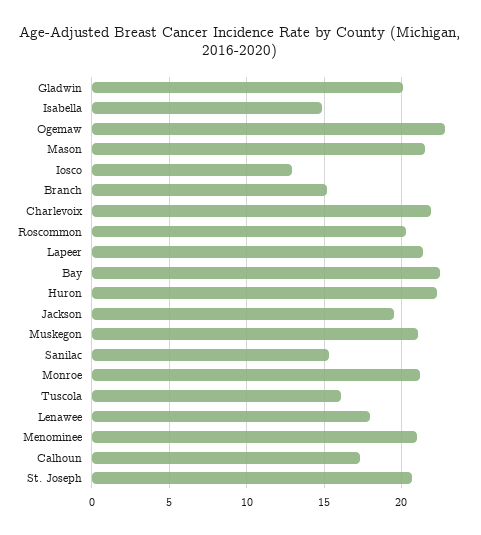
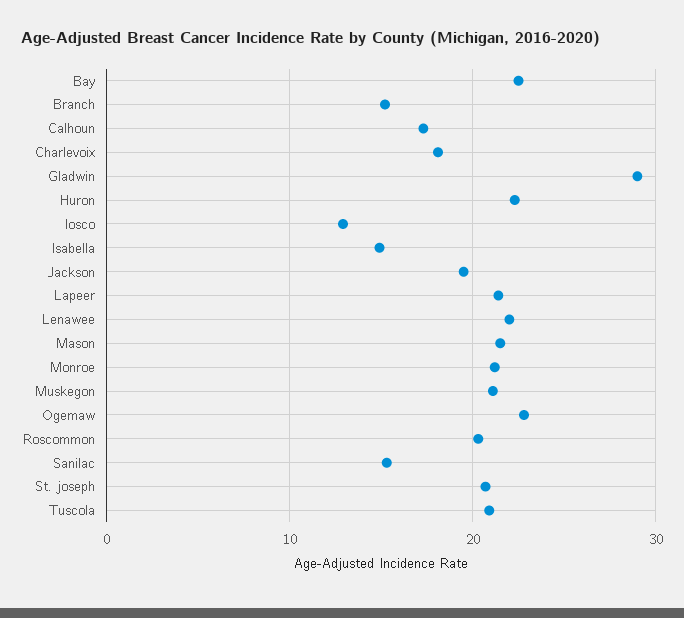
  {
-   "Gladwin": 20,
+   "Gladwin": 29,
    "Isabella": 15,
    "Ogemaw": 23,
    "Mason": 21.5,
    "Iosco": 13,
    "Branch": 15,
-   "Charlevoix": 22,
+   "Charlevoix": 18,
    "Roscommon": 20.5,
    "Lapeer": 21.5,
    "Bay": 22.5,
    "Huron": 22.5,
    "Jackson": 19.5,
    "Muskegon": 21,
    "Sanilac": 15.5,
    "Monroe": 21,
-   "Tuscola": 16,
+   "Tuscola": 21,
-   "Lenawee": 18,
+   "Lenawee": 22,
-   "Menominee": 21,
    "Calhoun": 17.5,
    "St. Joseph": 20.5
  }

